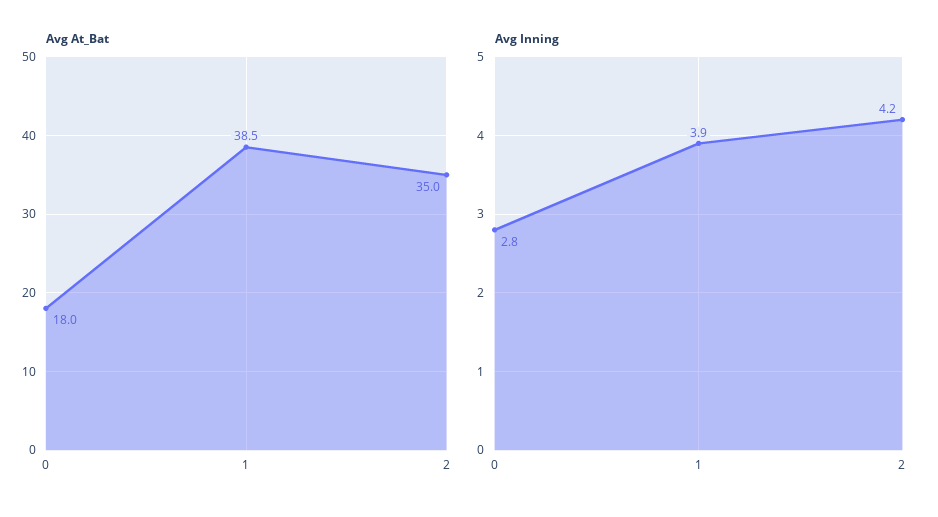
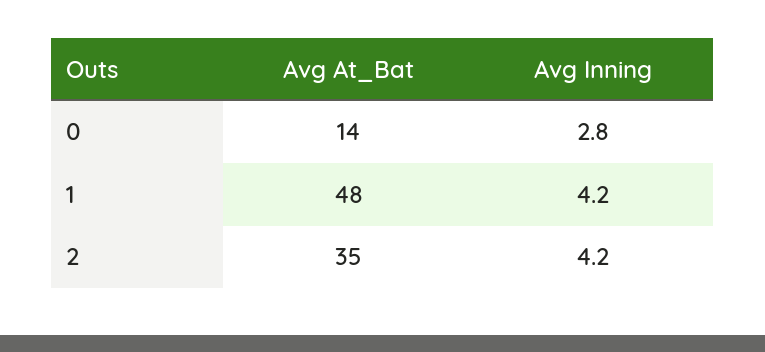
  {
    "Avg At_Bat": {
-     "0": 18,
+     "0": 14,
-     "1": 38.5,
+     "1": 48,
      "2": 35
    },
    "Avg Inning": {
      "0": 2.8,
-     "1": 3.9,
+     "1": 4.2,
      "2": 4.2
    }
  }

